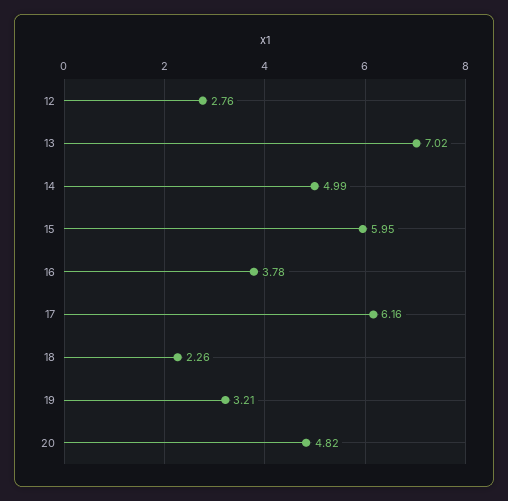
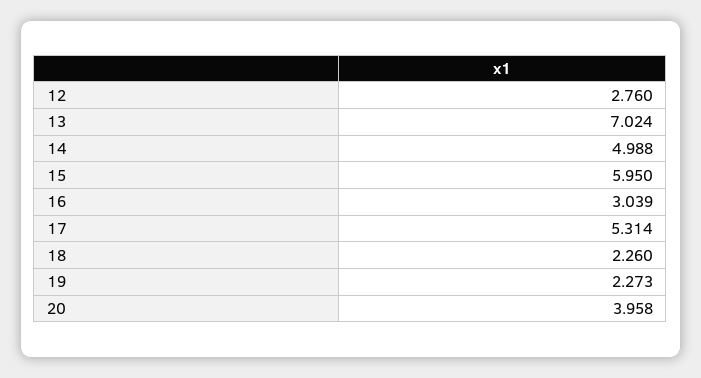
  {
    "12": 2.76,
    "13": 7.024,
    "14": 4.988,
    "15": 5.95,
-   "16": 3.78,
+   "16": 3.039,
-   "17": 6.16,
+   "17": 5.314,
    "18": 2.26,
-   "19": 3.21,
+   "19": 2.273,
-   "20": 4.82
+   "20": 3.958
  }

